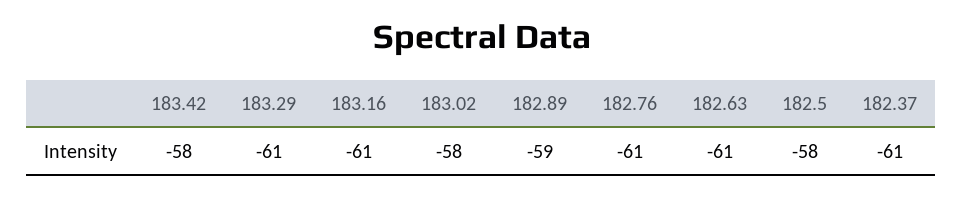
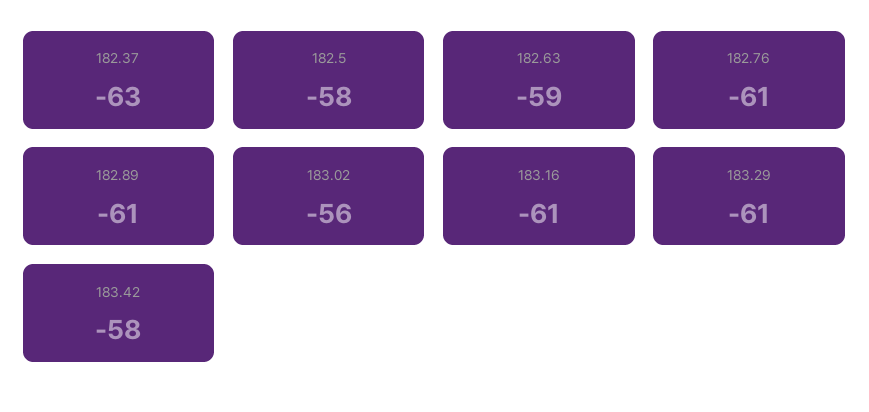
  {
    "183.42": -58,
    "183.29": -61,
    "183.16": -61,
-   "183.02": -58,
+   "183.02": -56,
-   "182.89": -59,
+   "182.89": -61,
    "182.76": -61,
-   "182.63": -61,
+   "182.63": -59,
    "182.5": -58,
-   "182.37": -61
+   "182.37": -63
  }

